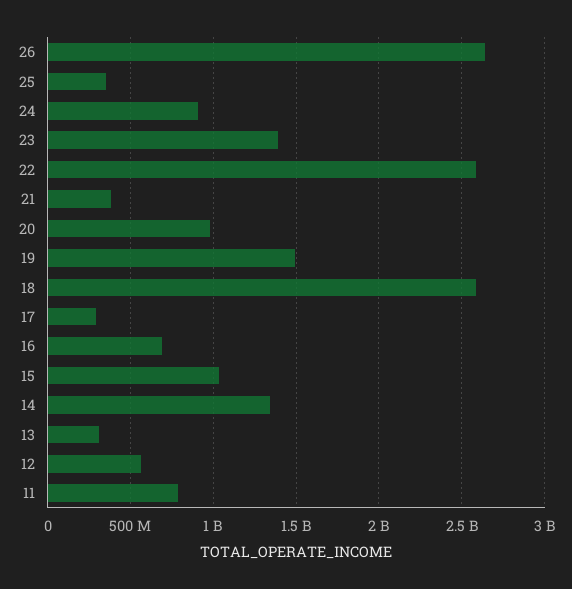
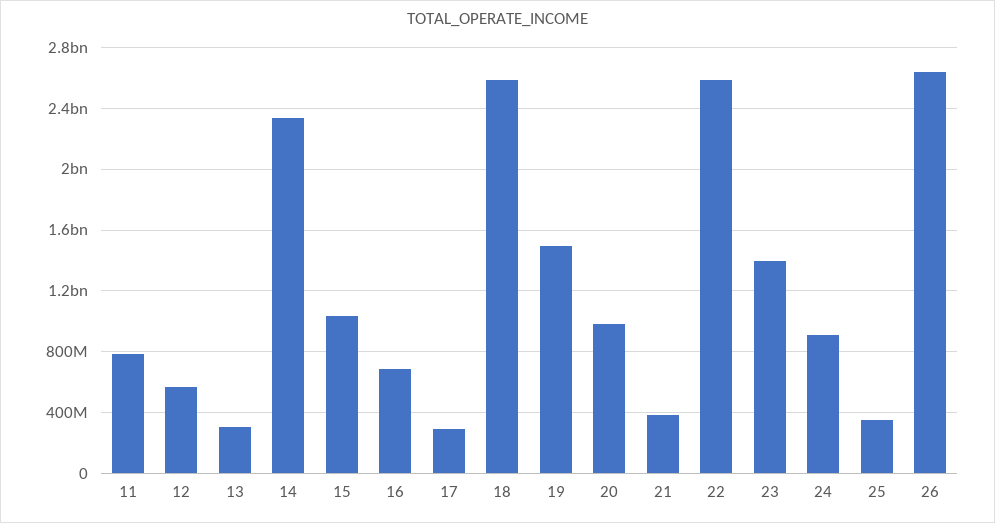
  {
    "26": 2650000000,
    "25": 350000000,
    "24": 900000000,
    "23": 1400000000,
    "22": 2600000000,
    "21": 400000000,
    "20": 1000000000,
    "19": 1500000000,
    "18": 2600000000,
    "17": 300000000,
    "16": 700000000,
    "15": 1050000000,
-   "14": 1350000000,
+   "14": 2350000000,
    "13": 300000000,
    "12": 550000000,
    "11": 800000000
  }

